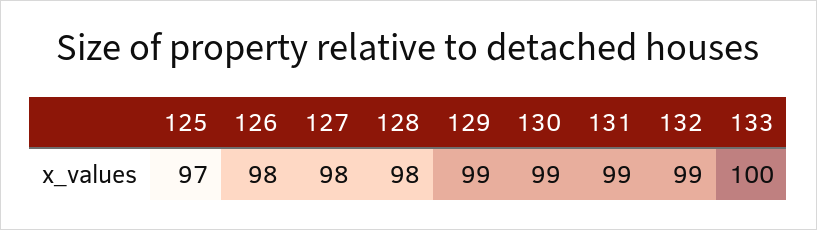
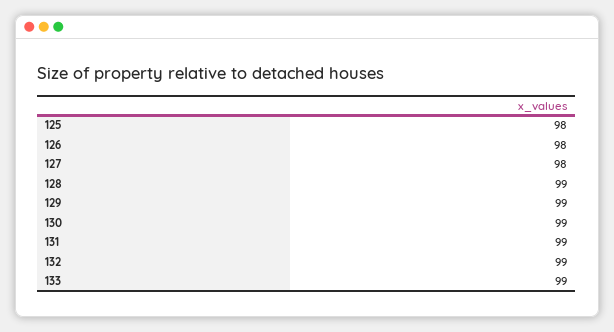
  {
-   "125": 97,
+   "125": 98,
    "126": 98,
    "127": 98,
-   "128": 98,
+   "128": 99,
    "129": 99,
    "130": 99,
    "131": 99,
    "132": 99,
-   "133": 100
+   "133": 99
  }

